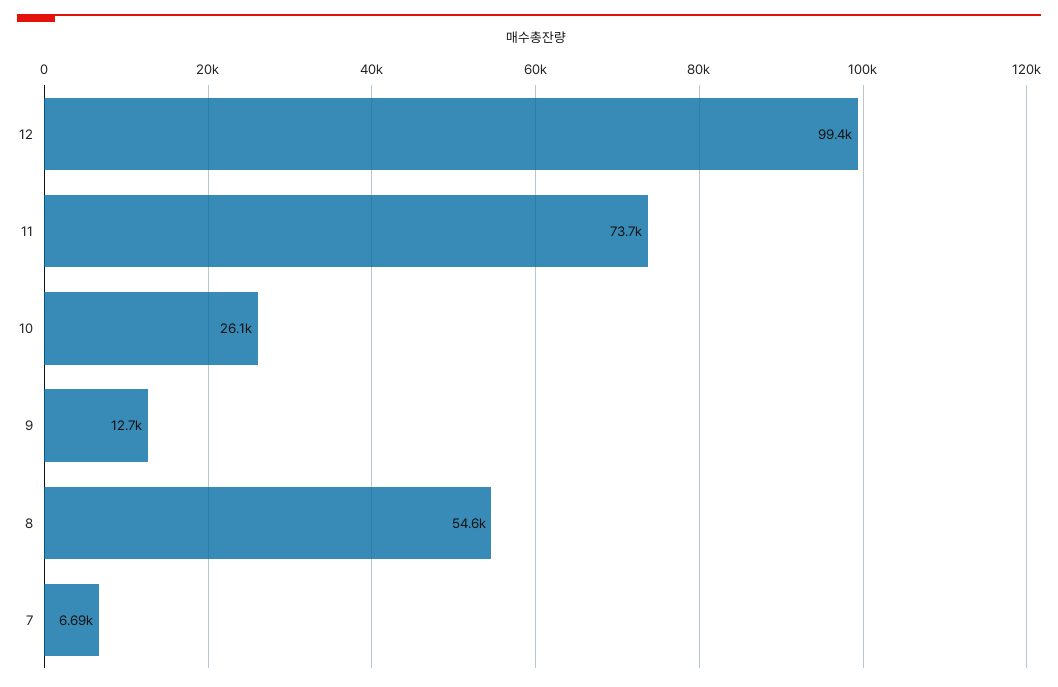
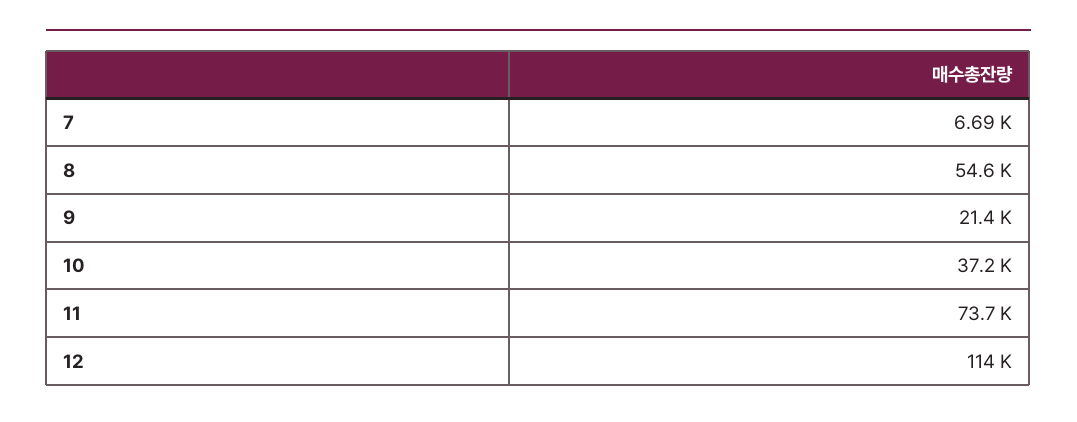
  {
-   "12": 99400,
+   "12": 114000,
    "11": 73700,
-   "10": 26100,
+   "10": 37200,
-   "9": 12700,
+   "9": 21400,
    "8": 54600,
    "7": 6690
  }

